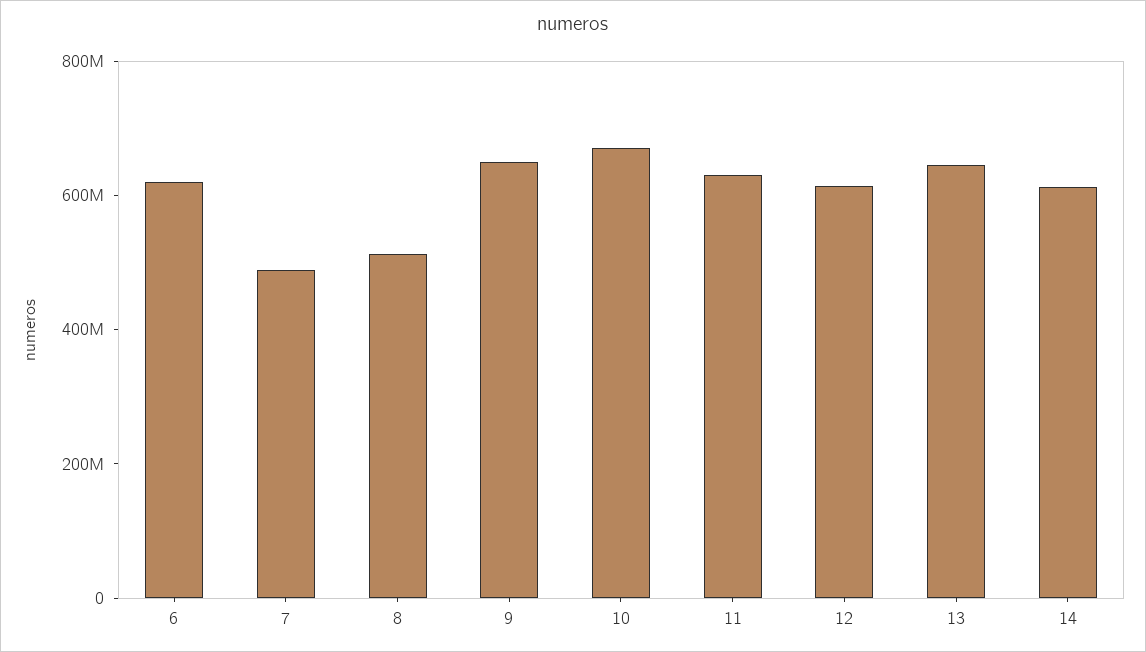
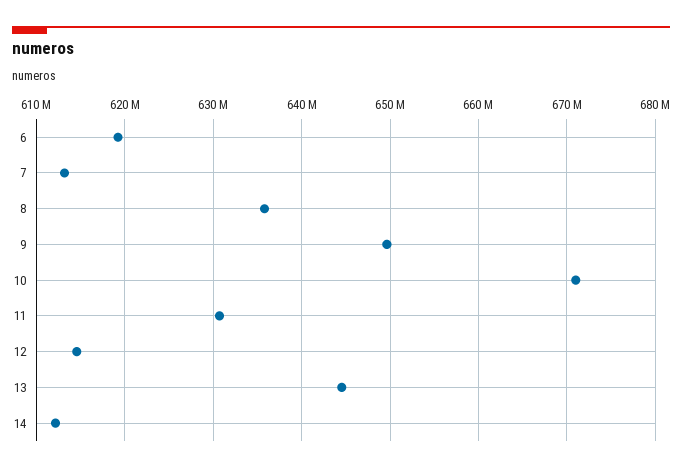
  {
    "6": 619000000,
-   "7": 500000000,
+   "7": 613000000,
-   "8": 500000000,
+   "8": 636000000,
    "9": 650000000,
    "10": 671000000,
    "11": 631000000,
    "12": 615000000,
    "13": 645000000,
    "14": 612000000
  }

